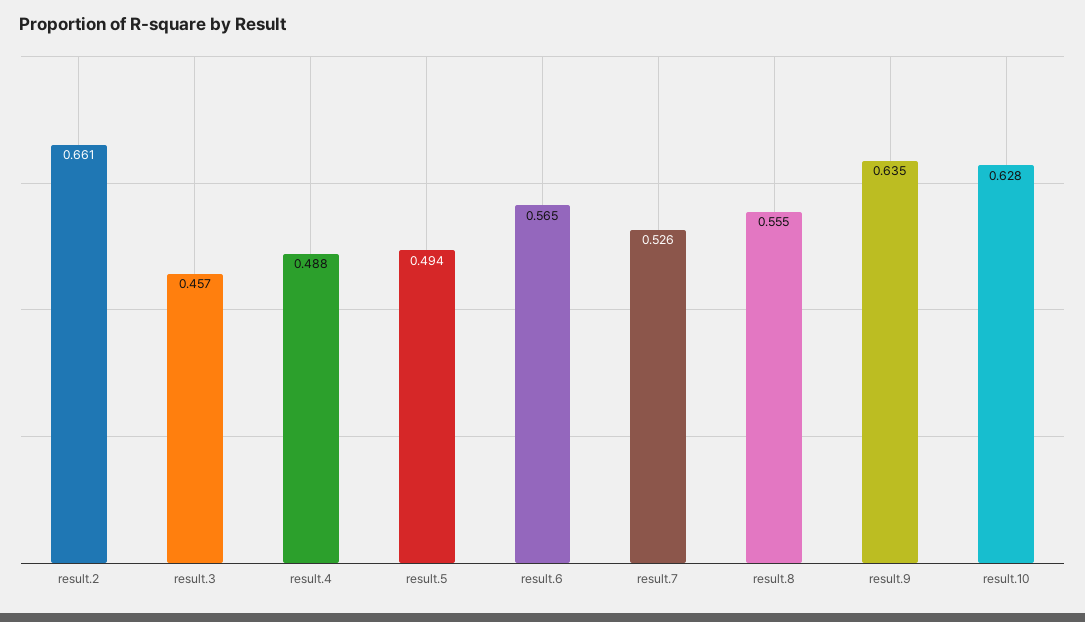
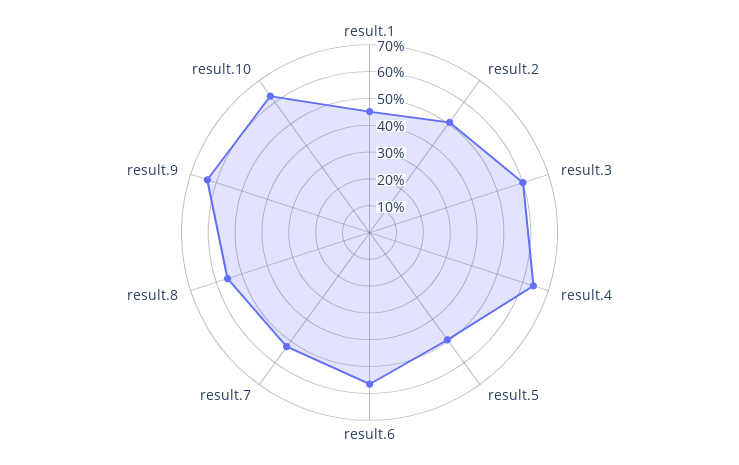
  {
-   "result.2": 0.661,
+   "result.2": 0.5,
-   "result.3": 0.457,
+   "result.3": 0.6,
-   "result.4": 0.488,
+   "result.4": 0.65,
    "result.5": 0.494,
    "result.6": 0.565,
    "result.7": 0.526,
    "result.8": 0.555,
    "result.9": 0.635,
-   "result.10": 0.628
+   "result.10": 0.628,
+   "result.1": 0.45
  }

